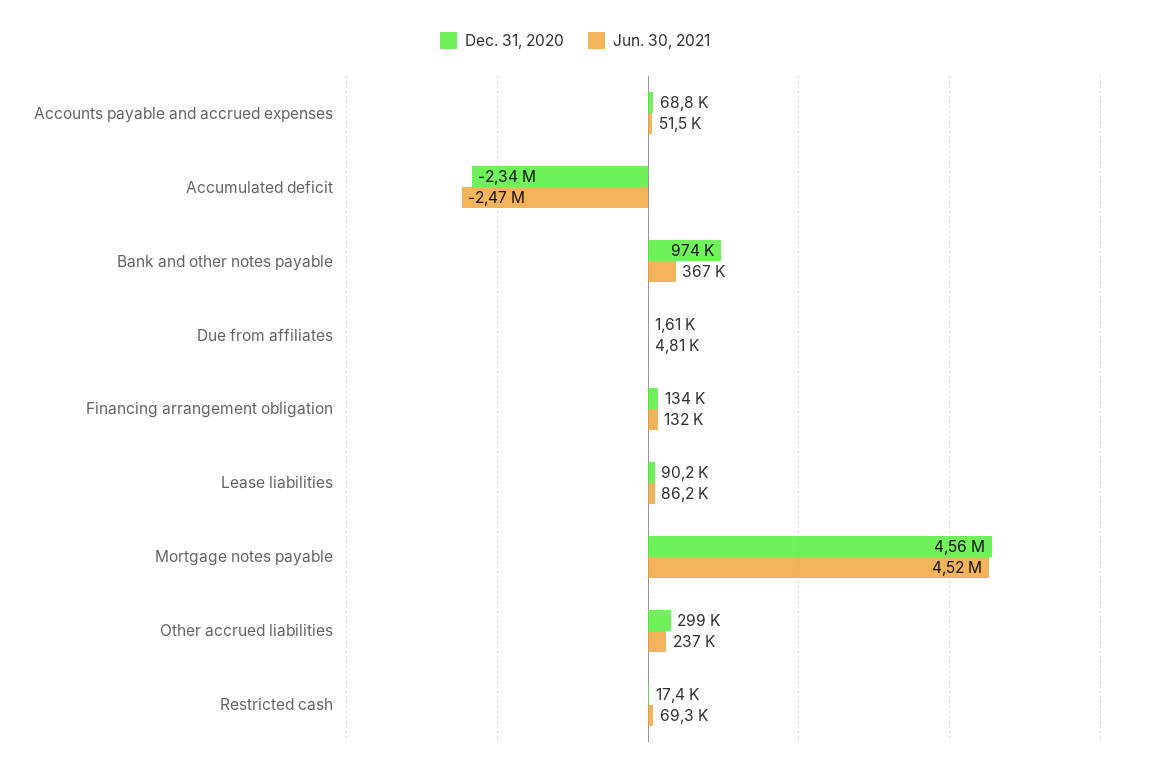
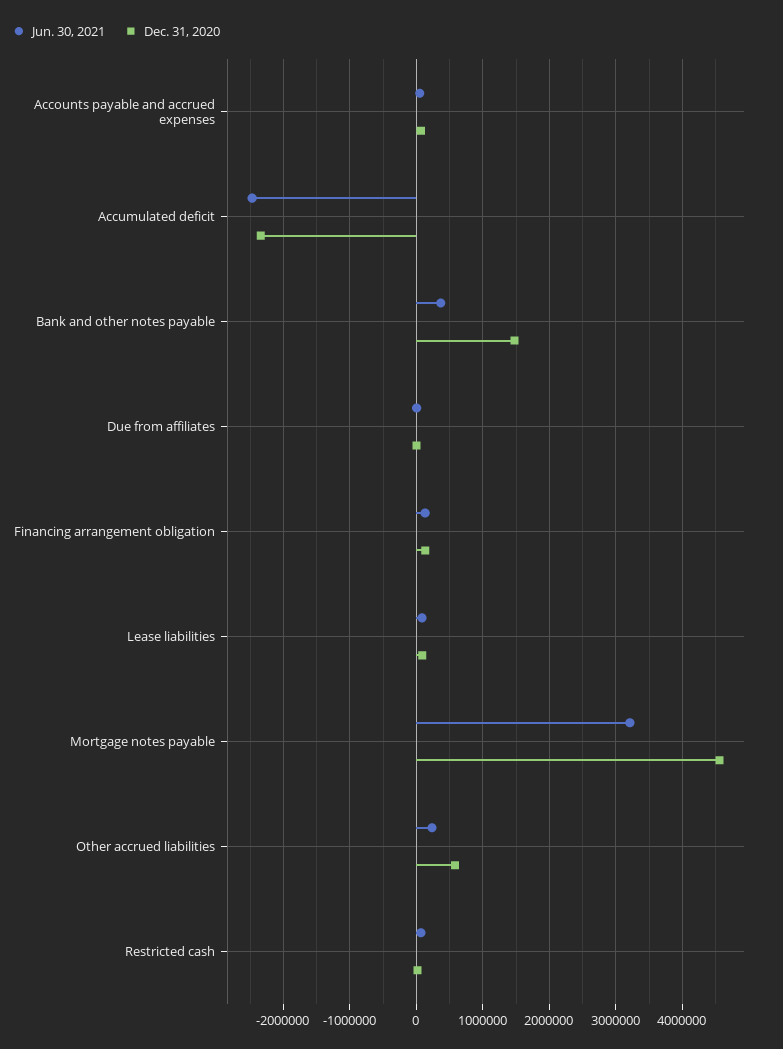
  {
    "Dec. 31, 2020": {
      "Accounts payable and accrued expenses": 68800,
      "Accumulated deficit": -2340000,
-     "Bank and other notes payable": 974000,
+     "Bank and other notes payable": 1500000,
      "Due from affiliates": 1610,
      "Financing arrangement obligation": 134000,
      "Lease liabilities": 90200,
      "Mortgage notes payable": 4560000,
-     "Other accrued liabilities": 299000,
+     "Other accrued liabilities": 600000,
      "Restricted cash": 17400
    },
    "Jun. 30, 2021": {
      "Accounts payable and accrued expenses": 51500,
      "Accumulated deficit": -2470000,
      "Bank and other notes payable": 367000,
      "Due from affiliates": 4810,
      "Financing arrangement obligation": 132000,
      "Lease liabilities": 86200,
-     "Mortgage notes payable": 4520000,
+     "Mortgage notes payable": 3200000,
      "Other accrued liabilities": 237000,
      "Restricted cash": 69300
    }
  }

